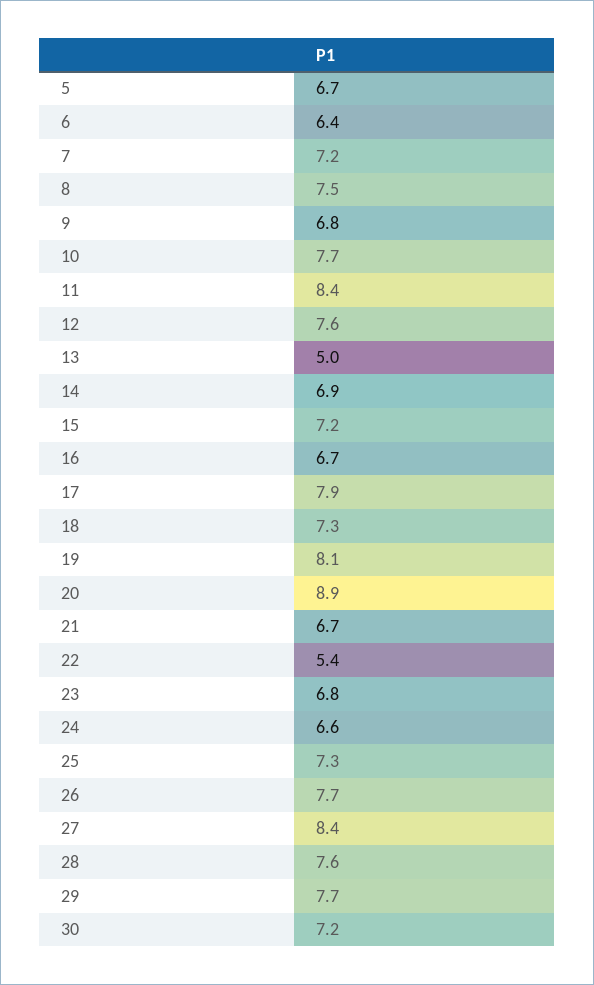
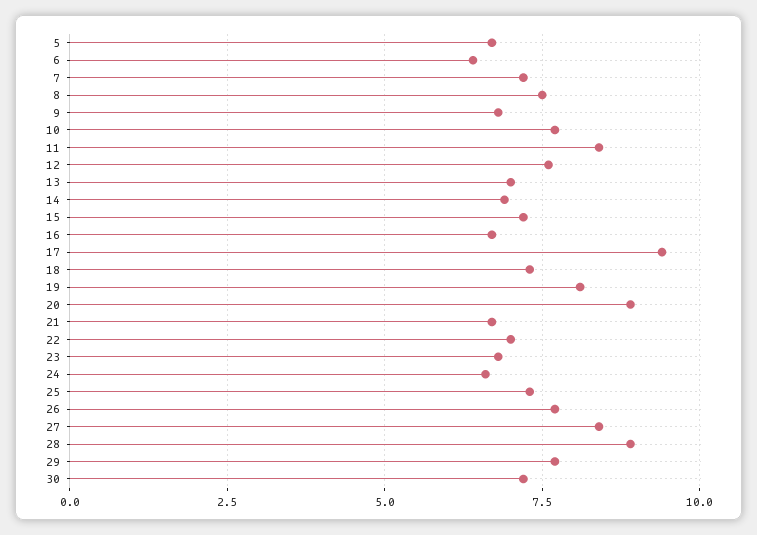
  {
    "5": 6.7,
    "6": 6.4,
    "7": 7.2,
    "8": 7.5,
    "9": 6.8,
    "10": 7.7,
    "11": 8.4,
    "12": 7.6,
-   "13": 5,
+   "13": 7,
    "14": 6.9,
    "15": 7.2,
    "16": 6.7,
-   "17": 7.9,
+   "17": 9.5,
    "18": 7.3,
    "19": 8.1,
    "20": 8.9,
    "21": 6.7,
-   "22": 5.4,
+   "22": 7,
    "23": 6.8,
    "24": 6.6,
    "25": 7.3,
    "26": 7.7,
    "27": 8.4,
-   "28": 7.6,
+   "28": 9,
    "29": 7.7,
    "30": 7.2
  }

